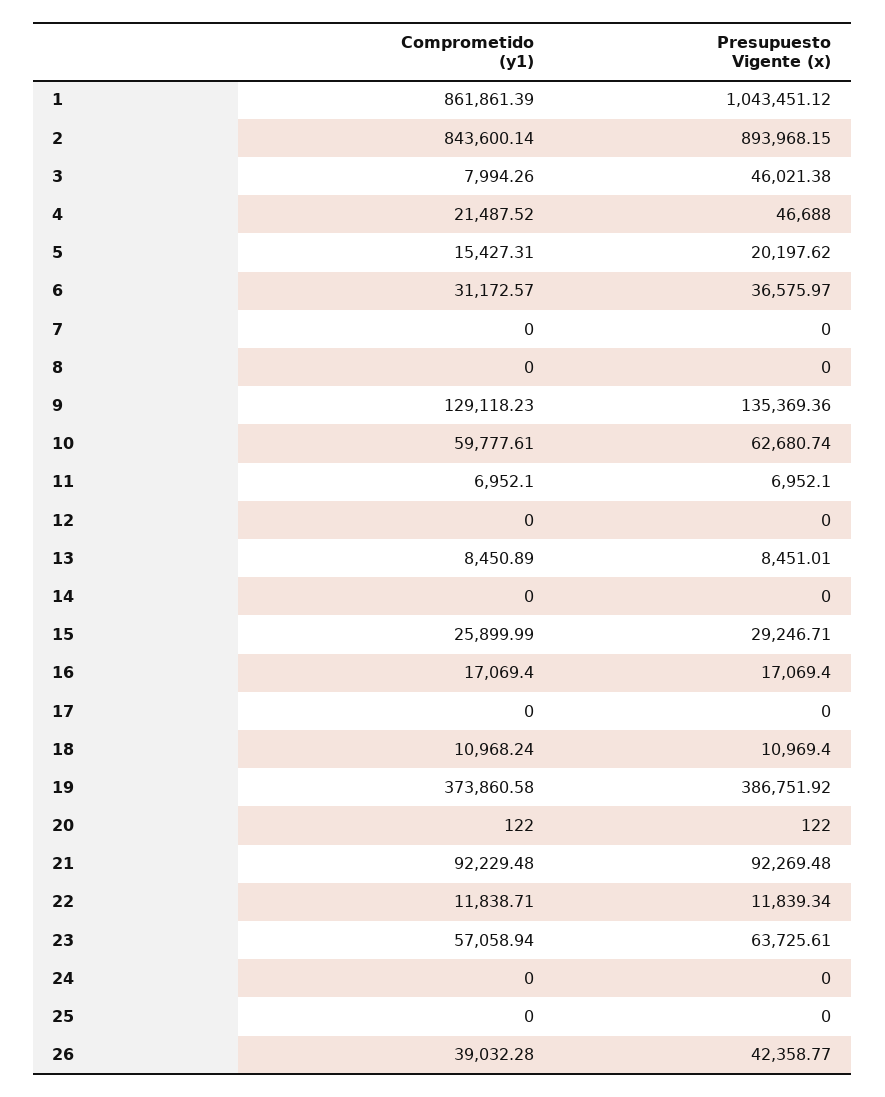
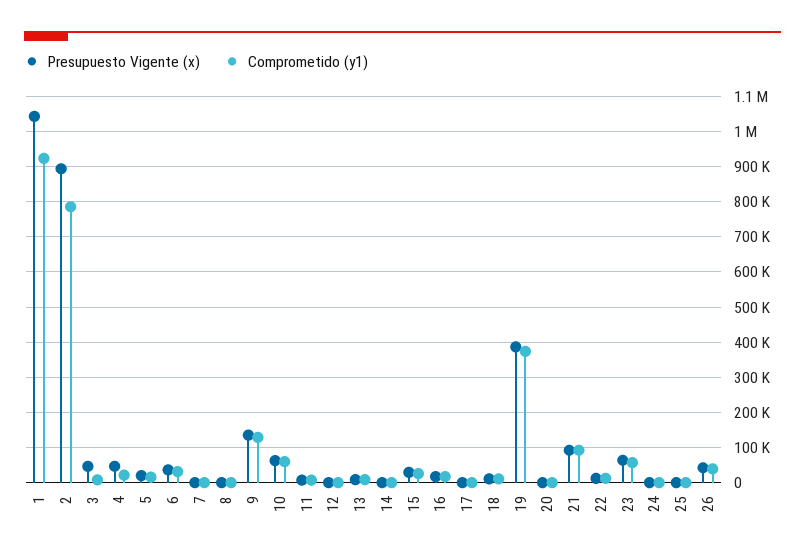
  {
    "Comprometido (y1)": {
-     "1": 861861.39,
+     "1": 920000,
-     "2": 843600.14,
+     "2": 780000,
      "3": 7994.26,
      "4": 21487.52,
      "5": 15427.31,
      "6": 31172.57,
      "7": 0,
      "8": 0,
      "9": 129118.23,
      "10": 59777.61,
      "11": 6952.1,
      "12": 0,
      "13": 8450.89,
      "14": 0,
      "15": 25899.99,
      "16": 17069.4,
      "17": 0,
      "18": 10968.24,
      "19": 373860.58,
      "20": 122,
      "21": 92229.48,
      "22": 11838.71,
      "23": 57058.94,
      "24": 0,
      "25": 0,
      "26": 39032.28
    },
    "Presupuesto Vigente (x)": {
      "1": 1043451.12,
      "2": 893968.15,
      "3": 46021.38,
      "4": 46688,
      "5": 20197.62,
      "6": 36575.97,
      "7": 0,
      "8": 0,
      "9": 135369.36,
      "10": 62680.74,
      "11": 6952.1,
      "12": 0,
      "13": 8451.01,
      "14": 0,
      "15": 29246.71,
      "16": 17069.4,
      "17": 0,
      "18": 10969.4,
      "19": 386751.92,
      "20": 122,
      "21": 92269.48,
      "22": 11839.34,
      "23": 63725.61,
      "24": 0,
      "25": 0,
      "26": 42358.77
    }
  }

